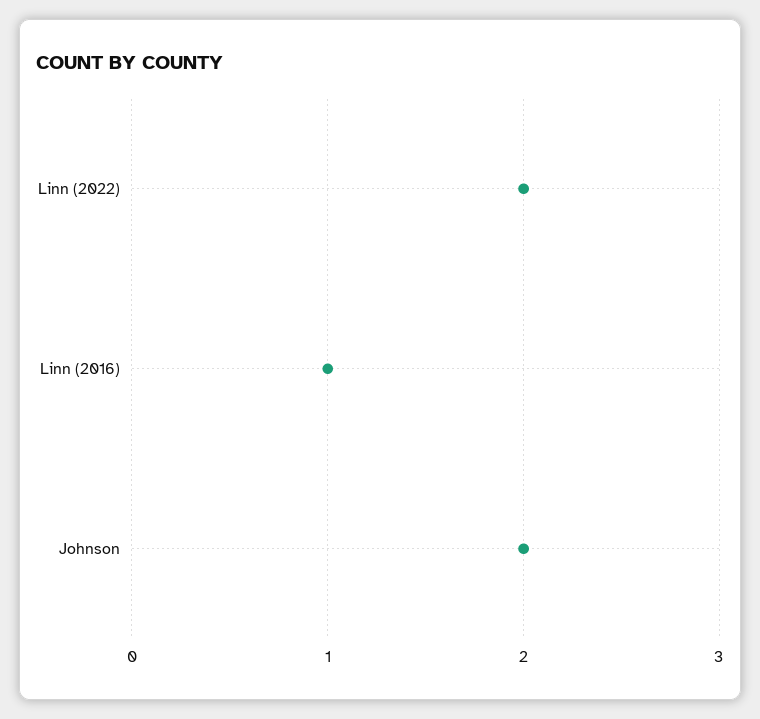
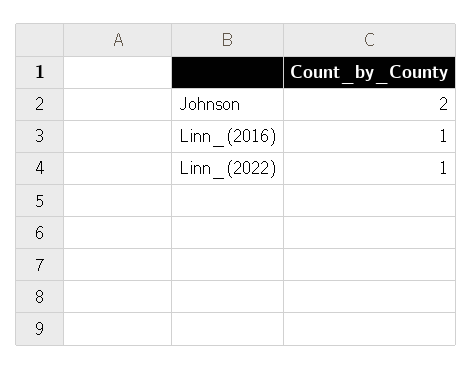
  {
-   "Linn (2022)": 2,
+   "Linn (2022)": 1,
    "Linn (2016)": 1,
    "Johnson": 2
  }

